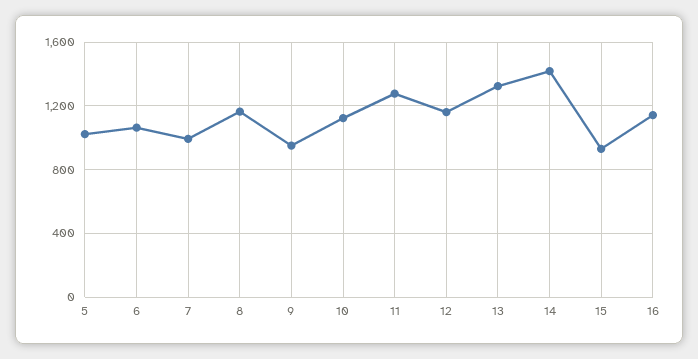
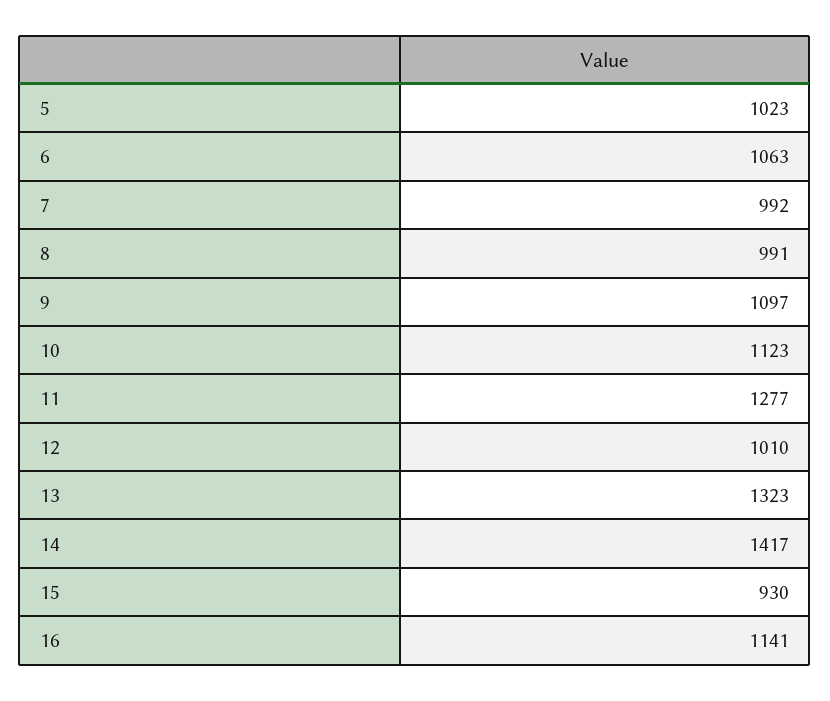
  {
    "5": 1023,
    "6": 1063,
    "7": 992,
-   "8": 1150,
+   "8": 991,
-   "9": 950,
+   "9": 1097,
    "10": 1123,
    "11": 1277,
-   "12": 1150,
+   "12": 1010,
    "13": 1323,
    "14": 1417,
    "15": 930,
    "16": 1141
  }

